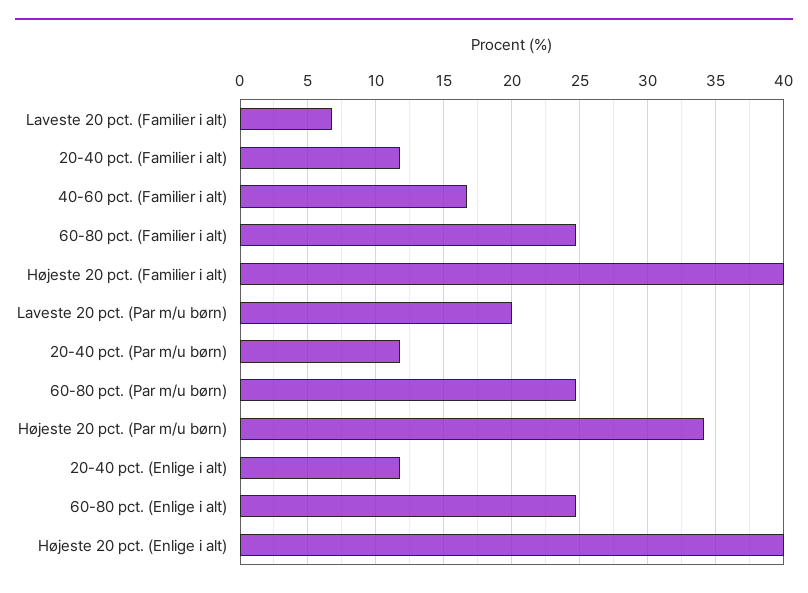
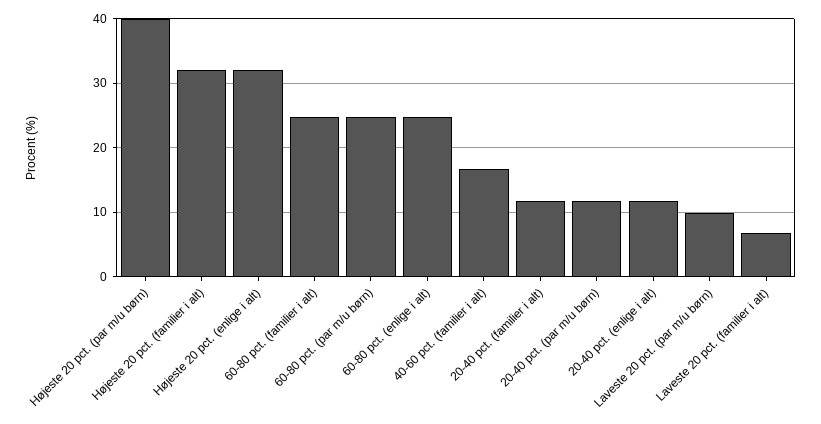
  {
    "Laveste 20 pct. (Familier i alt)": 7,
    "20-40 pct. (Familier i alt)": 12,
    "40-60 pct. (Familier i alt)": 16.5,
    "60-80 pct. (Familier i alt)": 24.5,
-   "Højeste 20 pct. (Familier i alt)": 40,
+   "Højeste 20 pct. (Familier i alt)": 32,
-   "Laveste 20 pct. (Par m/u børn)": 20,
+   "Laveste 20 pct. (Par m/u børn)": 10,
    "20-40 pct. (Par m/u børn)": 12,
    "60-80 pct. (Par m/u børn)": 24.5,
-   "Højeste 20 pct. (Par m/u børn)": 34,
+   "Højeste 20 pct. (Par m/u børn)": 40,
    "20-40 pct. (Enlige i alt)": 12,
    "60-80 pct. (Enlige i alt)": 24.5,
-   "Højeste 20 pct. (Enlige i alt)": 40
+   "Højeste 20 pct. (Enlige i alt)": 32
  }

